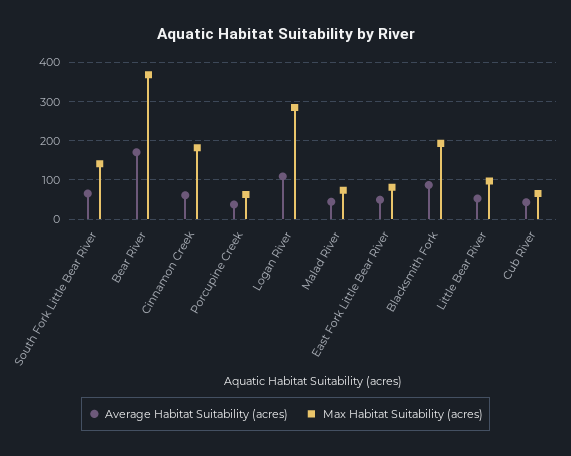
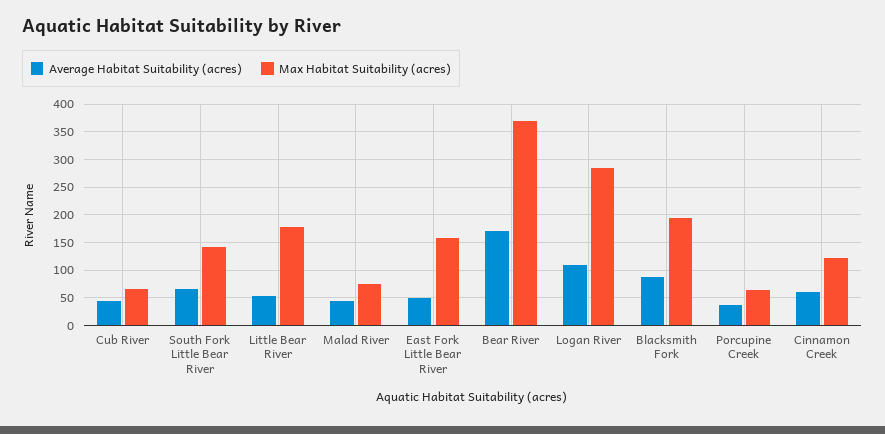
  {
    "Average Habitat Suitability (acres)": {
      "South Fork Little Bear River": 60,
      "Bear River": 180,
      "Cinnamon Creek": 60,
      "Porcupine Creek": 40,
      "Logan River": 100,
      "Malad River": 40,
      "East Fork Little Bear River": 40,
      "Blacksmith Fork": 80,
      "Little Bear River": 60,
      "Cub River": 40
    },
    "Max Habitat Suitability (acres)": {
      "South Fork Little Bear River": 140,
      "Bear River": 360,
-     "Cinnamon Creek": 180,
+     "Cinnamon Creek": 125,
      "Porcupine Creek": 60,
      "Logan River": 280,
      "Malad River": 80,
-     "East Fork Little Bear River": 80,
+     "East Fork Little Bear River": 150,
      "Blacksmith Fork": 200,
-     "Little Bear River": 100,
+     "Little Bear River": 175,
      "Cub River": 60
    }
  }

